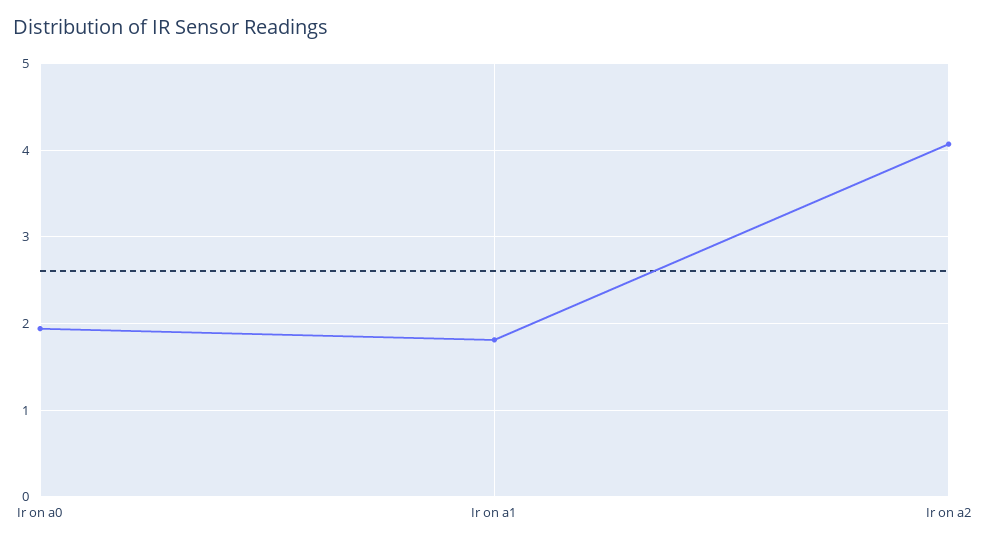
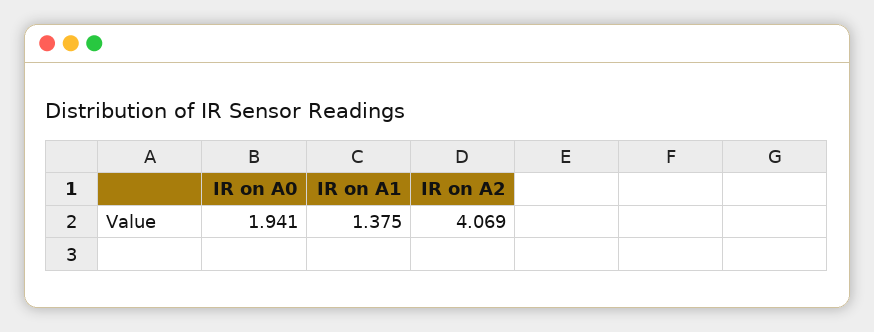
  {
    "Ir on a0": 1.941,
-   "Ir on a1": 1.8,
+   "Ir on a1": 1.375,
    "Ir on a2": 4.069
  }

